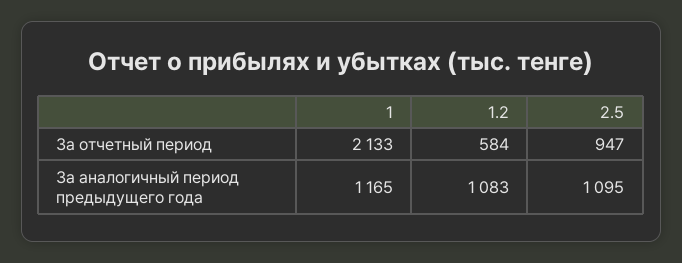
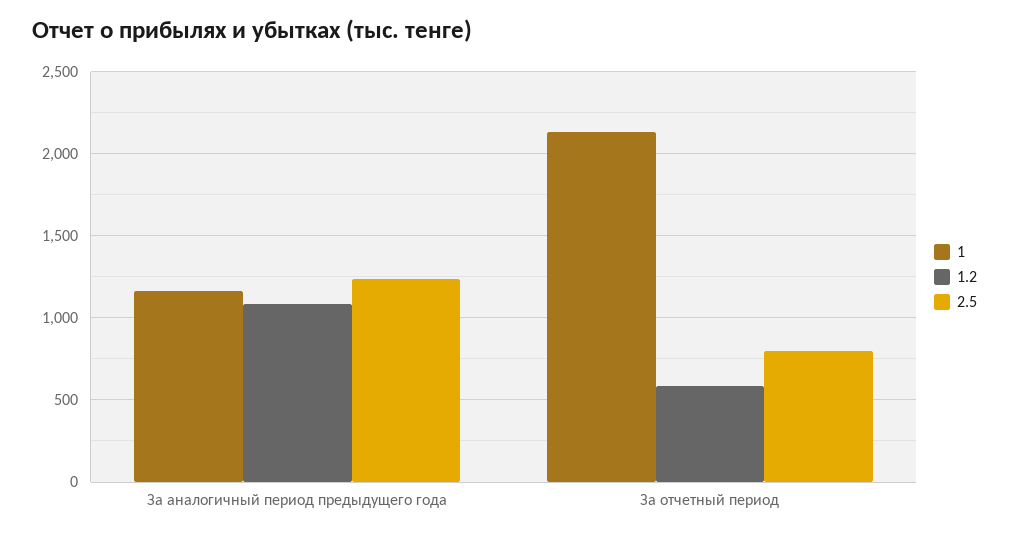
  {
    "1": {
      "За отчетный период": 2133,
      "За аналогичный период предыдущего года": 1165
    },
    "1.2": {
      "За отчетный период": 584,
      "За аналогичный период предыдущего года": 1083
    },
    "2.5": {
-     "За отчетный период": 947,
+     "За отчетный период": 800,
-     "За аналогичный период предыдущего года": 1095
+     "За аналогичный период предыдущего года": 1250
    }
  }

